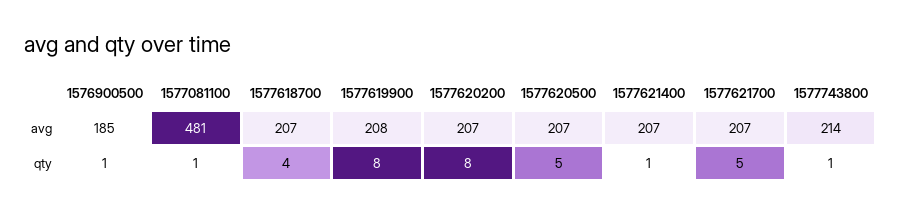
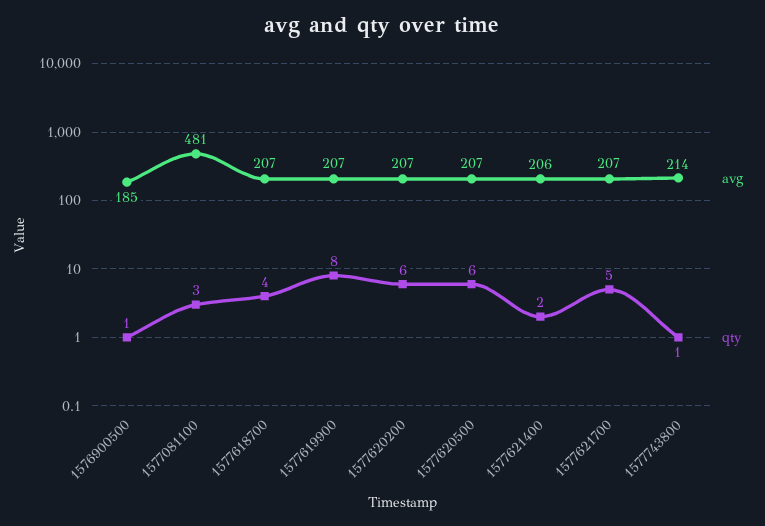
  {
    "avg": {
      "1576900500": 185,
      "1577081100": 481,
      "1577618700": 207,
-     "1577619900": 208,
+     "1577619900": 207,
      "1577620200": 207,
      "1577620500": 207,
-     "1577621400": 207,
+     "1577621400": 206,
      "1577621700": 207,
      "1577743800": 214
    },
    "qty": {
      "1576900500": 1,
-     "1577081100": 1,
+     "1577081100": 3,
      "1577618700": 4,
      "1577619900": 8,
-     "1577620200": 8,
+     "1577620200": 6,
-     "1577620500": 5,
+     "1577620500": 6,
-     "1577621400": 1,
+     "1577621400": 2,
      "1577621700": 5,
      "1577743800": 1
    }
  }

